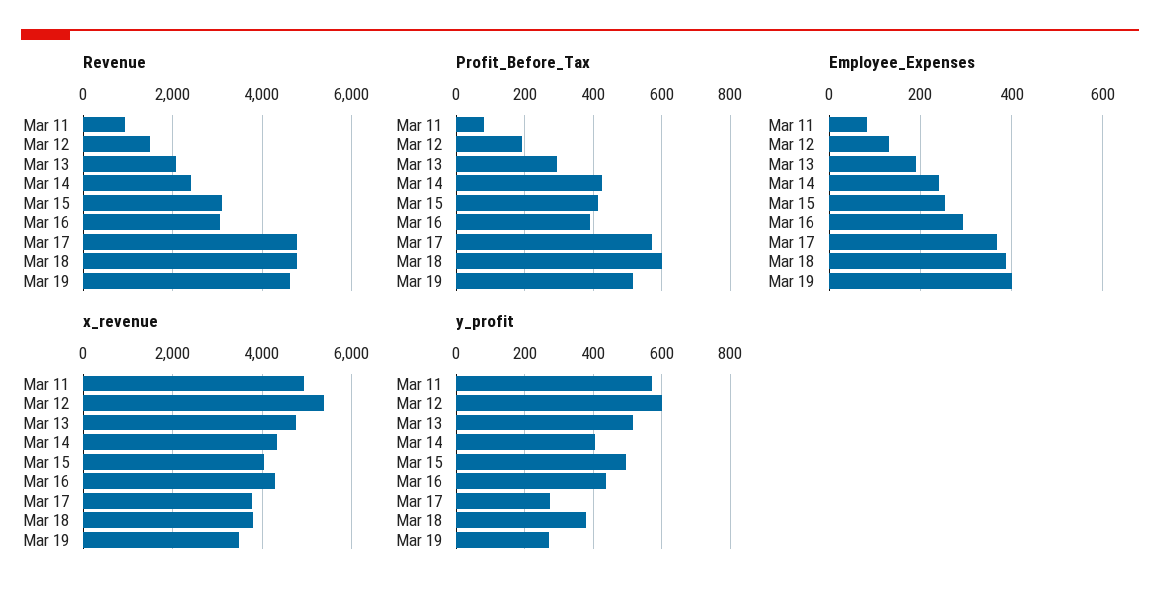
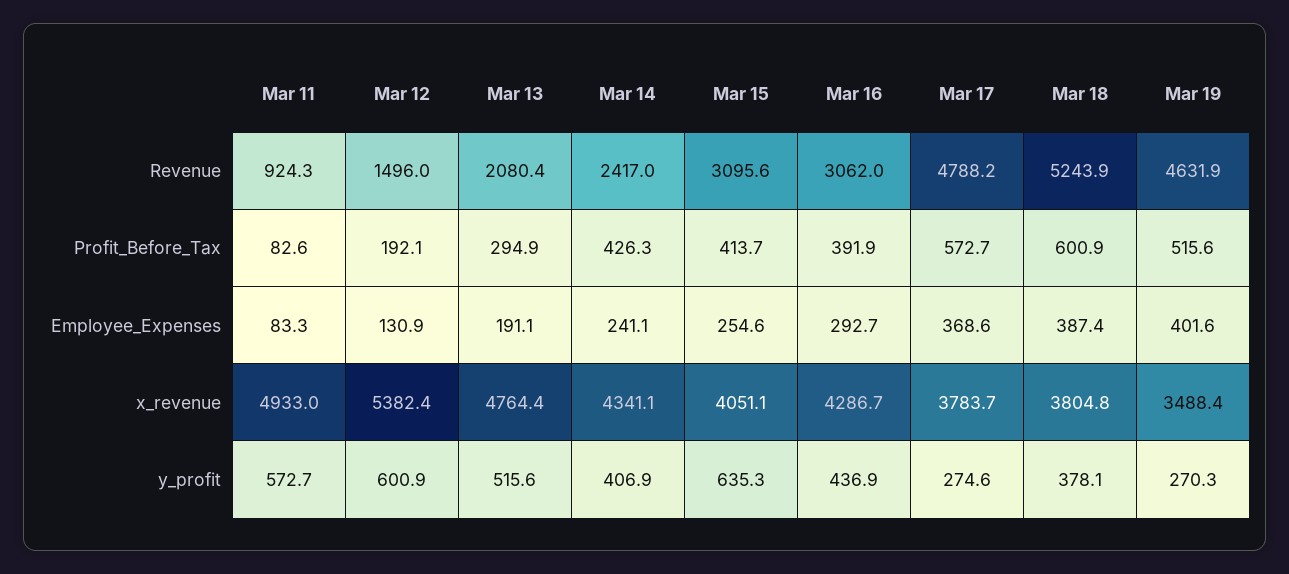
  {
    "Revenue": {
      "Mar 11": 924.3,
      "Mar 12": 1496,
      "Mar 13": 2080.4,
      "Mar 14": 2417,
      "Mar 15": 3095.6,
      "Mar 16": 3062,
      "Mar 17": 4788.2,
-     "Mar 18": 4800,
+     "Mar 18": 5243.9,
      "Mar 19": 4631.9
    },
    "Profit_Before_Tax": {
      "Mar 11": 82.6,
      "Mar 12": 192.1,
      "Mar 13": 294.9,
      "Mar 14": 426.3,
      "Mar 15": 413.7,
      "Mar 16": 391.9,
      "Mar 17": 572.7,
      "Mar 18": 600.9,
      "Mar 19": 515.6
    },
    "Employee_Expenses": {
      "Mar 11": 83.3,
      "Mar 12": 130.9,
      "Mar 13": 191.1,
      "Mar 14": 241.1,
      "Mar 15": 254.6,
      "Mar 16": 292.7,
      "Mar 17": 368.6,
      "Mar 18": 387.4,
      "Mar 19": 401.6
    },
    "x_revenue": {
      "Mar 11": 4933,
      "Mar 12": 5382.4,
      "Mar 13": 4764.4,
      "Mar 14": 4341.1,
      "Mar 15": 4051.1,
      "Mar 16": 4286.7,
      "Mar 17": 3783.7,
      "Mar 18": 3804.8,
      "Mar 19": 3488.4
    },
    "y_profit": {
      "Mar 11": 572.7,
      "Mar 12": 600.9,
      "Mar 13": 515.6,
      "Mar 14": 406.9,
-     "Mar 15": 500,
+     "Mar 15": 635.3,
      "Mar 16": 436.9,
      "Mar 17": 274.6,
      "Mar 18": 378.1,
      "Mar 19": 270.3
    }
  }

